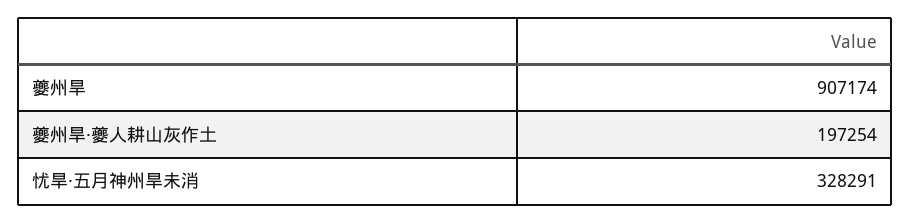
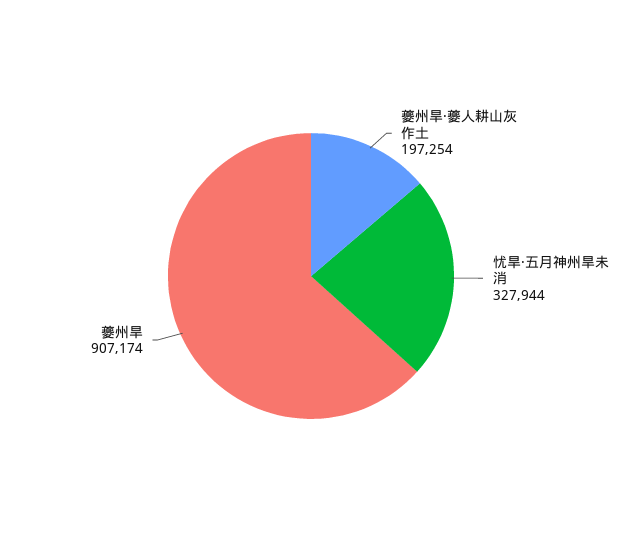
  {
    "夔州旱": 907174,
    "夔州旱·夔人耕山灰作土": 197254,
-   "忧旱·五月神州旱未消": 328291
+   "忧旱·五月神州旱未消": 327944
  }

